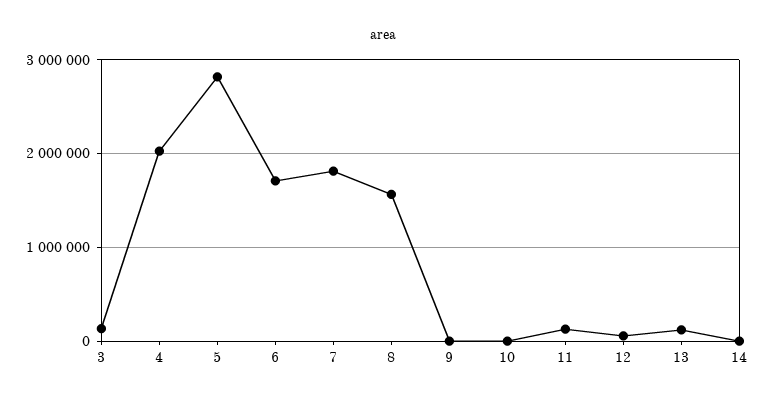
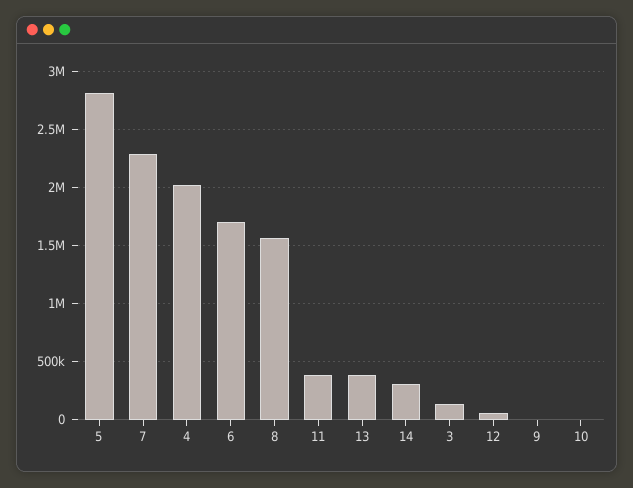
  {
    "3": 100000,
    "4": 2000000,
    "5": 2800000,
    "6": 1700000,
-   "7": 1800000,
+   "7": 2300000,
    "8": 1600000,
    "9": 0,
    "10": 0,
-   "11": 100000,
+   "11": 400000,
    "12": 100000,
-   "13": 100000,
+   "13": 400000,
-   "14": 0
+   "14": 300000
  }

